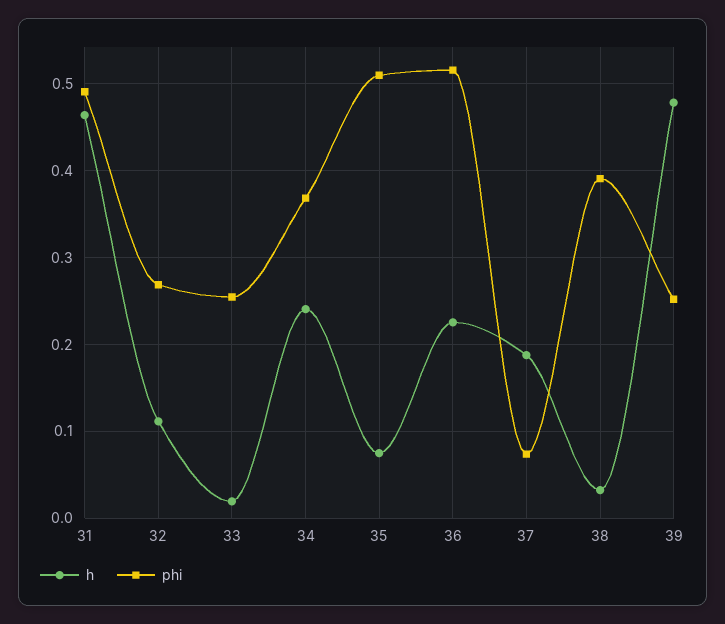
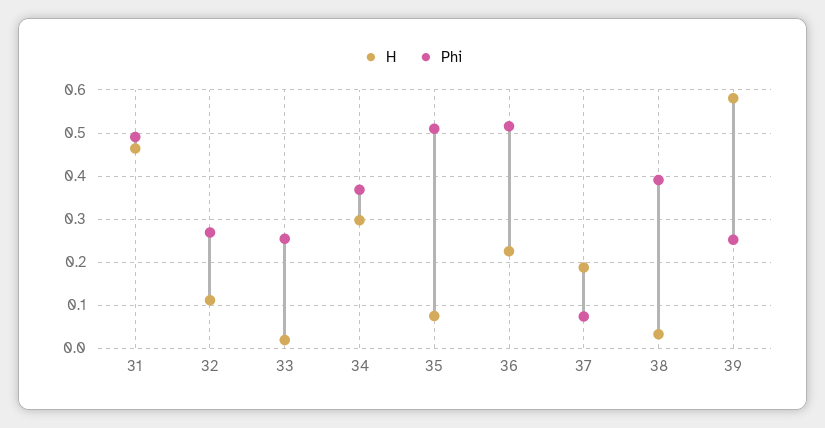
  {
    "h": {
      "31": 0.46,
      "32": 0.11,
      "33": 0.02,
-     "34": 0.24,
+     "34": 0.3,
      "35": 0.07,
      "36": 0.23,
      "37": 0.19,
      "38": 0.03,
-     "39": 0.48
+     "39": 0.58
    },
    "phi": {
      "31": 0.49,
      "32": 0.27,
      "33": 0.25,
      "34": 0.37,
      "35": 0.51,
      "36": 0.52,
      "37": 0.07,
      "38": 0.39,
      "39": 0.25
    }
  }

